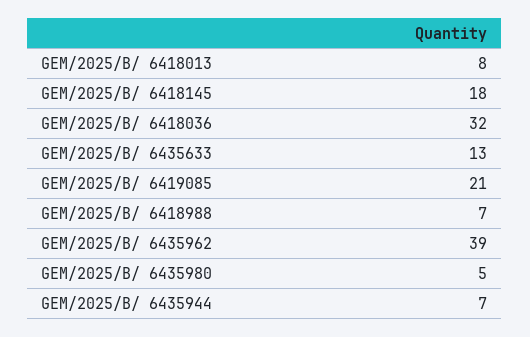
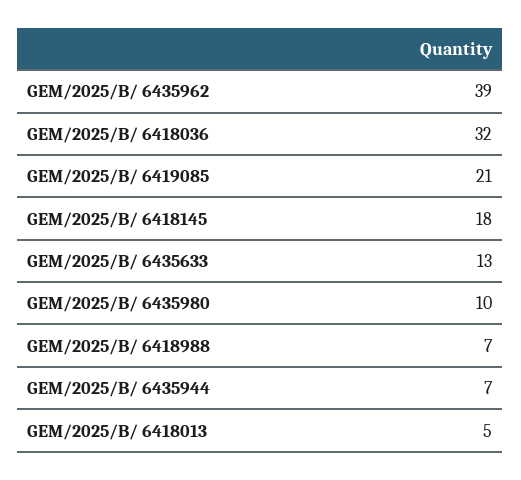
  {
-   "GEM/2025/B/ 6418013": 8,
+   "GEM/2025/B/ 6418013": 5,
    "GEM/2025/B/ 6418145": 18,
    "GEM/2025/B/ 6418036": 32,
    "GEM/2025/B/ 6435633": 13,
    "GEM/2025/B/ 6419085": 21,
    "GEM/2025/B/ 6418988": 7,
    "GEM/2025/B/ 6435962": 39,
-   "GEM/2025/B/ 6435980": 5,
+   "GEM/2025/B/ 6435980": 10,
    "GEM/2025/B/ 6435944": 7
  }

